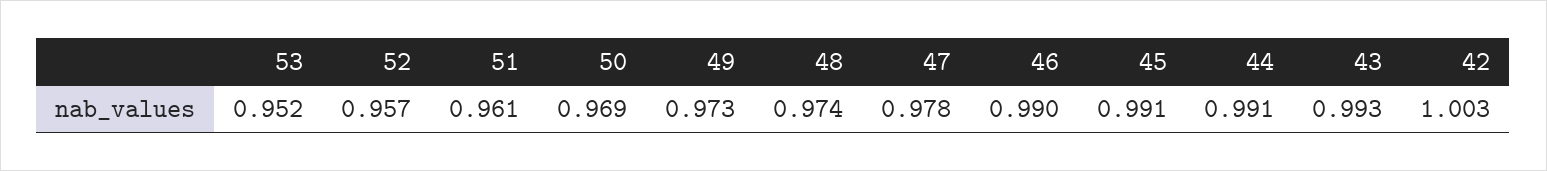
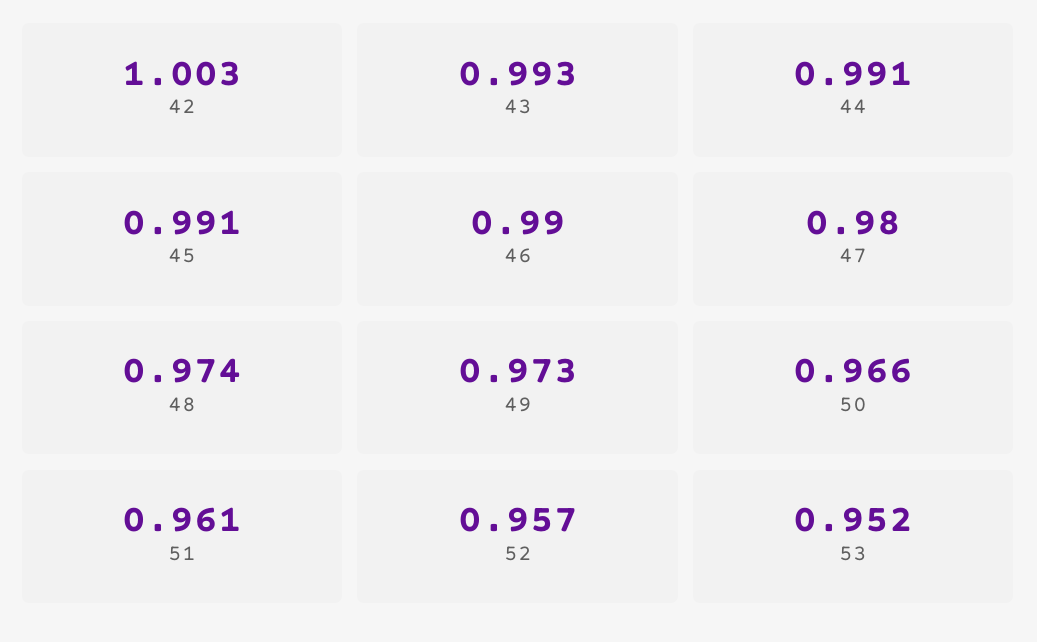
  {
    "53": 0.952,
    "52": 0.957,
    "51": 0.961,
-   "50": 0.969,
+   "50": 0.966,
    "49": 0.973,
    "48": 0.974,
-   "47": 0.978,
+   "47": 0.98,
    "46": 0.99,
    "45": 0.991,
    "44": 0.991,
    "43": 0.993,
    "42": 1.003
  }

